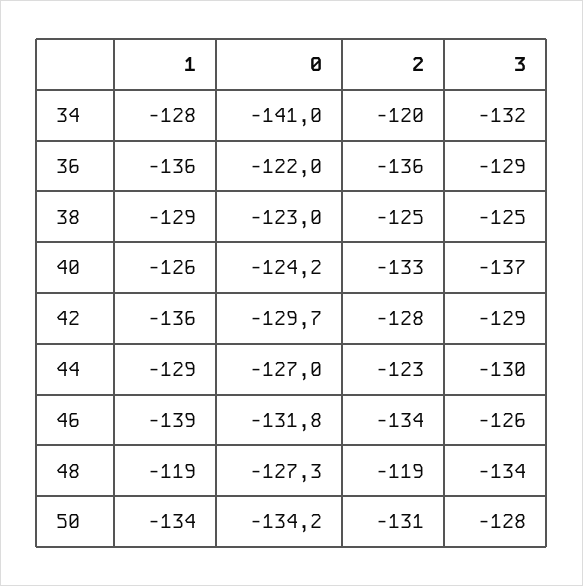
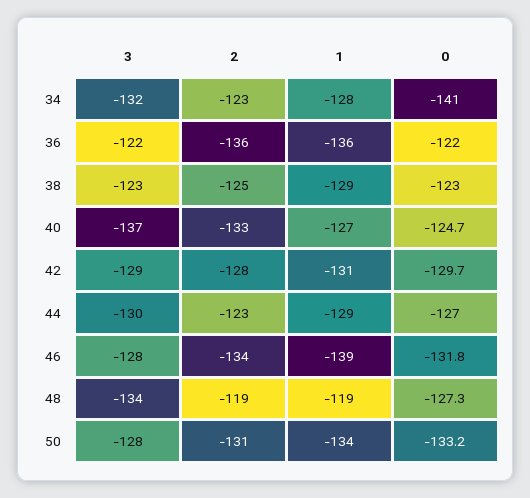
  {
    "1": {
      "34": -128,
      "36": -136,
      "38": -129,
-     "40": -126,
+     "40": -127,
-     "42": -136,
+     "42": -131,
      "44": -129,
      "46": -139,
      "48": -119,
      "50": -134
    },
    "0": {
      "34": -141,
      "36": -122,
      "38": -123,
-     "40": -124.2,
+     "40": -124.7,
      "42": -129.7,
      "44": -127,
      "46": -131.8,
      "48": -127.3,
-     "50": -134.2
+     "50": -133.2
    },
    "2": {
-     "34": -120,
+     "34": -123,
      "36": -136,
      "38": -125,
      "40": -133,
      "42": -128,
      "44": -123,
      "46": -134,
      "48": -119,
      "50": -131
    },
    "3": {
      "34": -132,
-     "36": -129,
+     "36": -122,
-     "38": -125,
+     "38": -123,
      "40": -137,
      "42": -129,
      "44": -130,
-     "46": -126,
+     "46": -128,
      "48": -134,
      "50": -128
    }
  }

